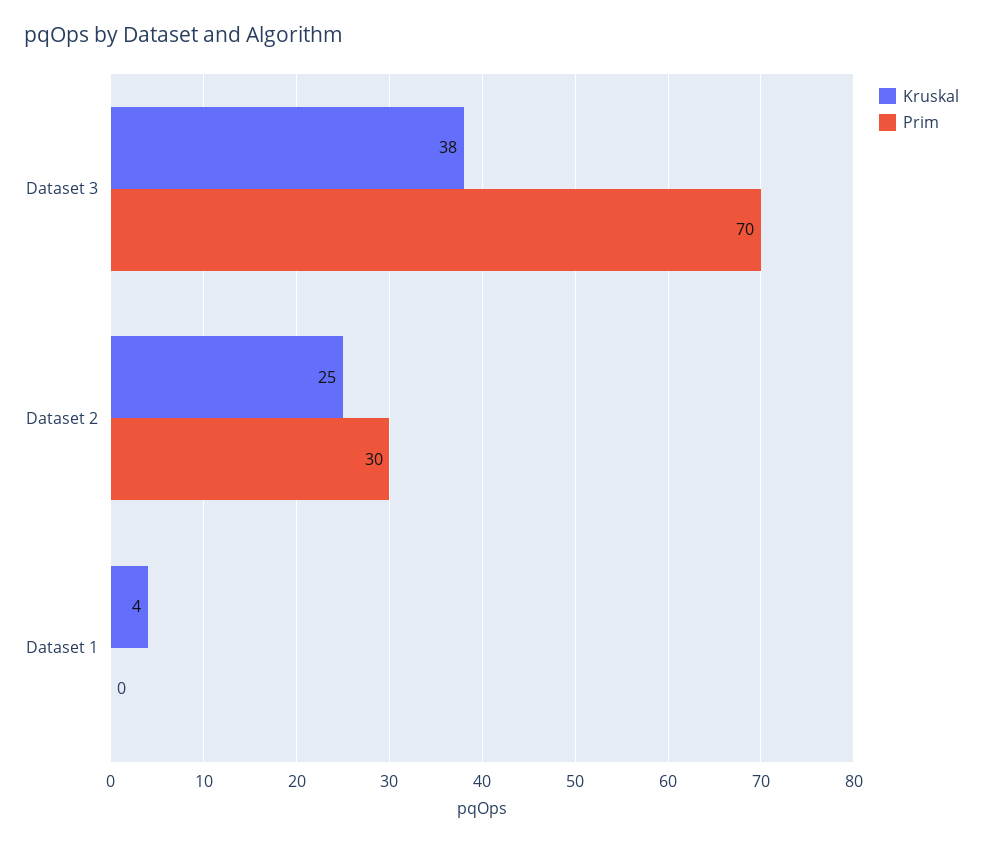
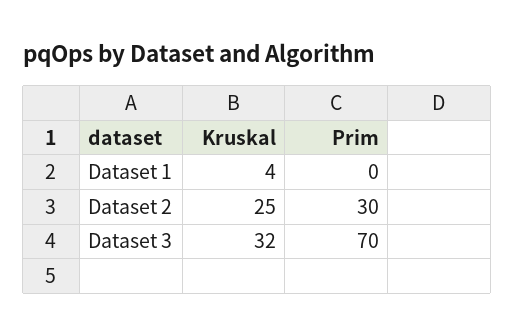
  {
    "Kruskal": {
-     "Dataset 3": 38,
+     "Dataset 3": 32,
      "Dataset 2": 25,
      "Dataset 1": 4
    },
    "Prim": {
      "Dataset 3": 70,
      "Dataset 2": 30,
      "Dataset 1": 0
    }
  }

